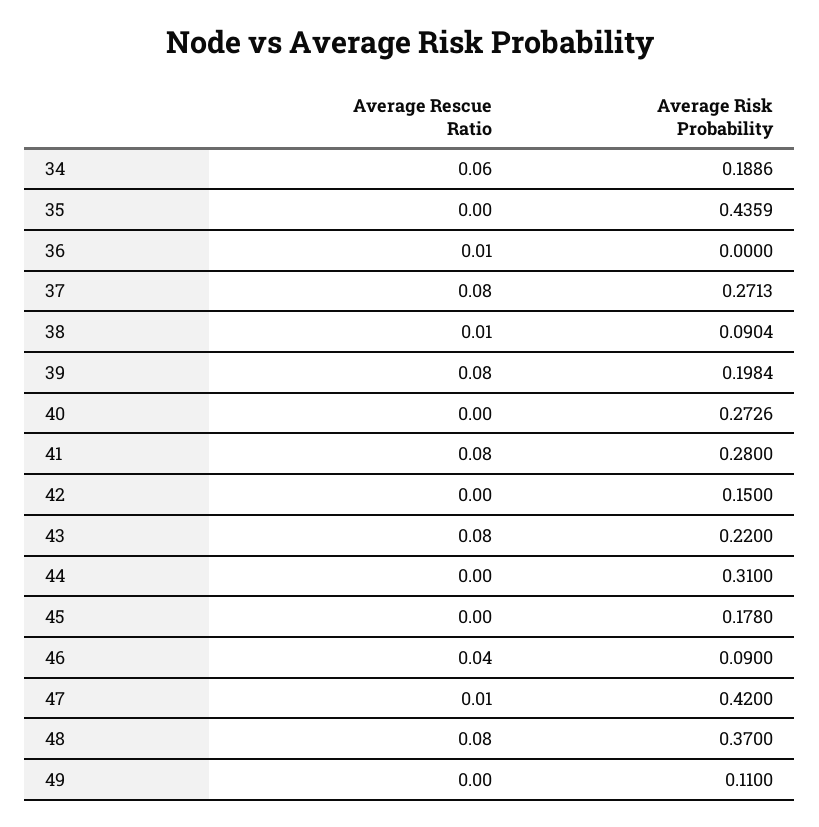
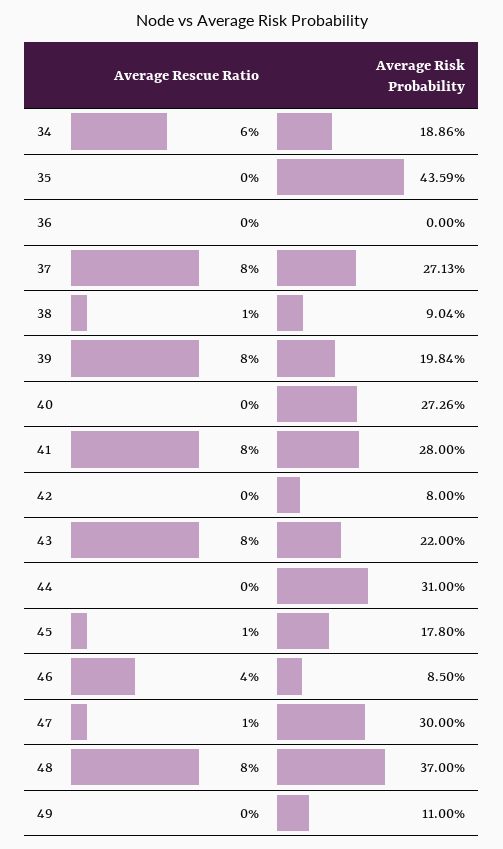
  {
    "Average Rescue Ratio": {
      "34": 0.06,
      "35": 0,
-     "36": 0.01,
+     "36": 0,
      "37": 0.08,
      "38": 0.01,
      "39": 0.08,
      "40": 0,
      "41": 0.08,
      "42": 0,
      "43": 0.08,
      "44": 0,
-     "45": 0,
+     "45": 0.01,
      "46": 0.04,
      "47": 0.01,
      "48": 0.08,
      "49": 0
    },
    "Average Risk Probability": {
      "34": 0.1886,
      "35": 0.4359,
      "36": 0,
      "37": 0.2713,
      "38": 0.0904,
      "39": 0.1984,
      "40": 0.2726,
      "41": 0.28,
-     "42": 0.15,
+     "42": 0.08,
      "43": 0.22,
      "44": 0.31,
      "45": 0.178,
-     "46": 0.09,
+     "46": 0.085,
-     "47": 0.42,
+     "47": 0.3,
      "48": 0.37,
      "49": 0.11
    }
  }

